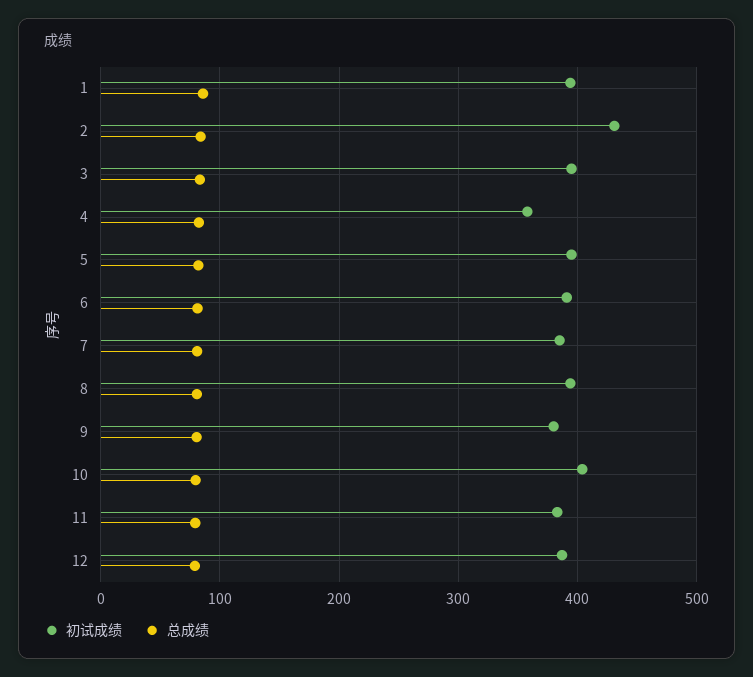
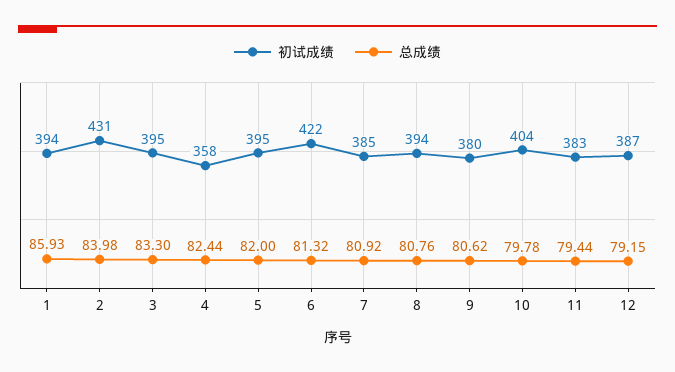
  {
    "初试成绩": {
      "1": 394,
      "2": 431,
      "3": 395,
      "4": 358,
      "5": 395,
-     "6": 390,
+     "6": 422,
      "7": 385,
      "8": 394,
      "9": 380,
      "10": 404,
      "11": 383,
      "12": 387
    },
    "总成绩": {
      "1": 85.93,
      "2": 83.98,
      "3": 83.3,
      "4": 82.44,
      "5": 82,
      "6": 81.32,
      "7": 80.92,
      "8": 80.76,
      "9": 80.62,
      "10": 79.78,
      "11": 79.44,
      "12": 79.15
    }
  }

